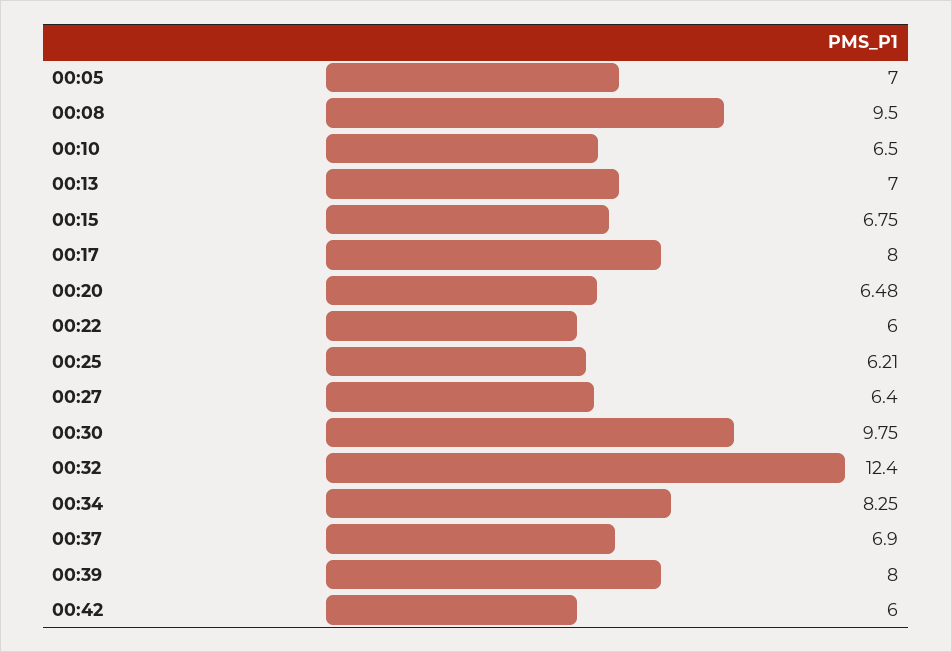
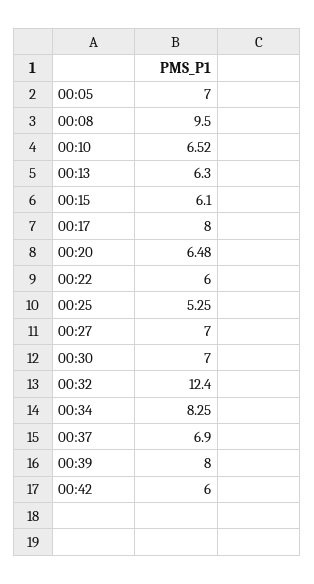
  {
    "00:05": 7,
    "00:08": 9.5,
-   "00:10": 6.5,
+   "00:10": 6.52,
-   "00:13": 7,
+   "00:13": 6.3,
-   "00:15": 6.75,
+   "00:15": 6.1,
    "00:17": 8,
    "00:20": 6.48,
    "00:22": 6,
-   "00:25": 6.21,
+   "00:25": 5.25,
-   "00:27": 6.4,
+   "00:27": 7,
-   "00:30": 9.75,
+   "00:30": 7,
    "00:32": 12.4,
    "00:34": 8.25,
    "00:37": 6.9,
    "00:39": 8,
    "00:42": 6
  }

